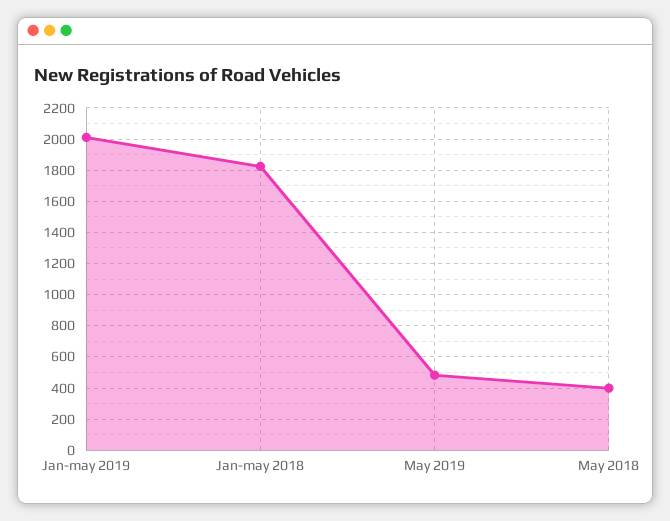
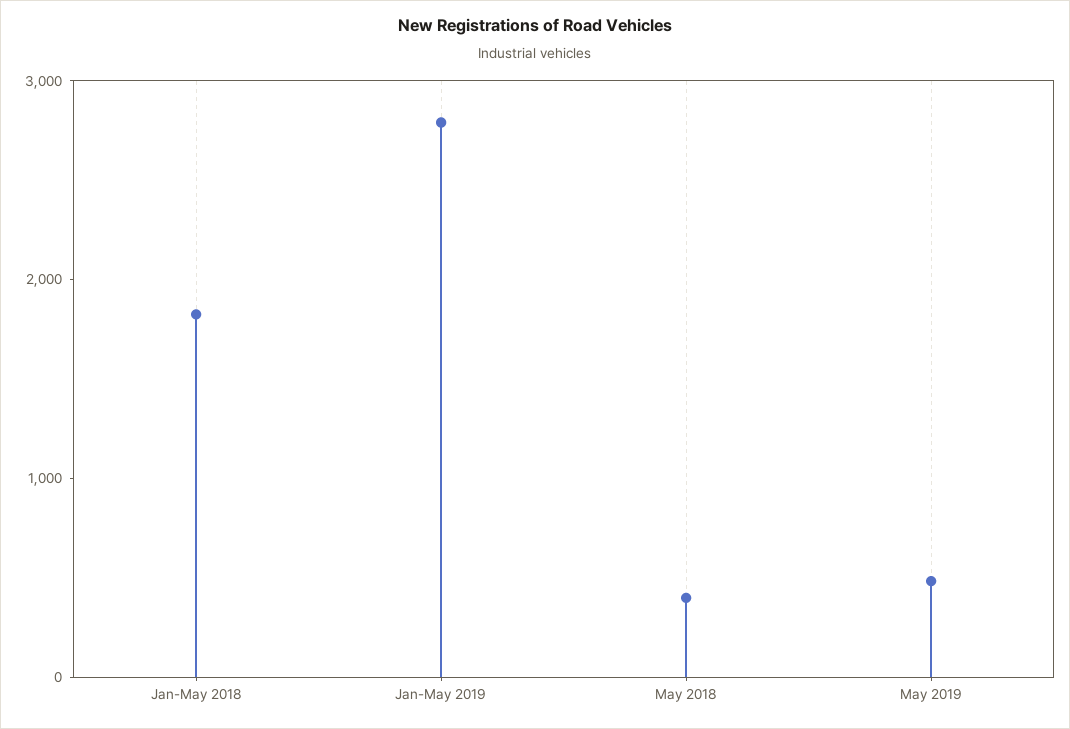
  {
-   "Jan-may 2019": 2000,
+   "Jan-may 2019": 2800,
    "Jan-may 2018": 1800,
    "May 2019": 500,
    "May 2018": 400
  }

